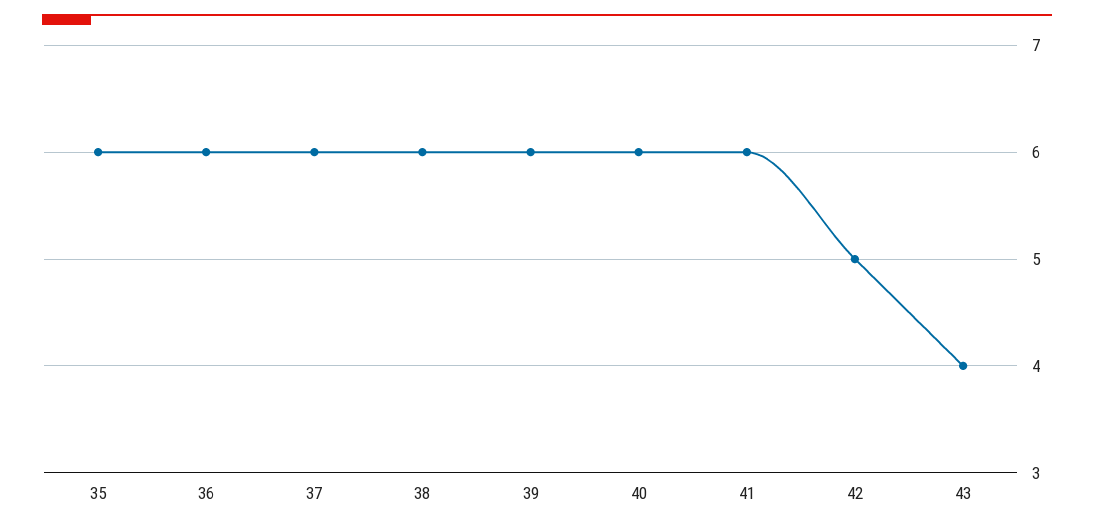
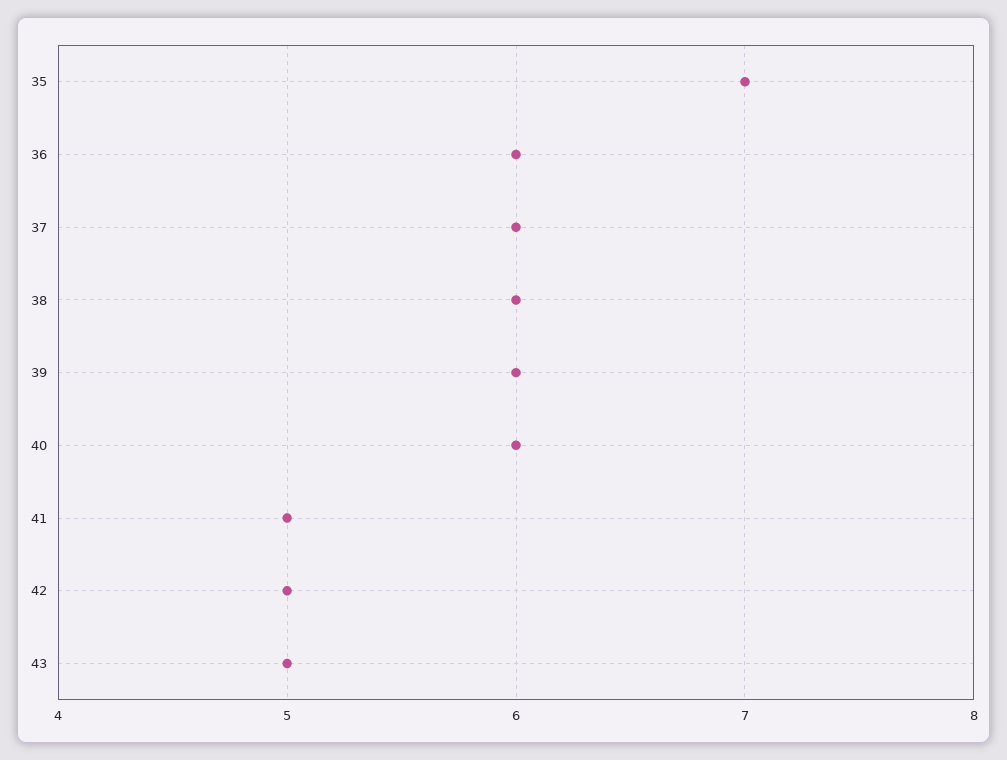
  {
-   "35": 6,
+   "35": 7,
    "36": 6,
    "37": 6,
    "38": 6,
    "39": 6,
    "40": 6,
-   "41": 6,
+   "41": 5,
    "42": 5,
-   "43": 4
+   "43": 5
  }

